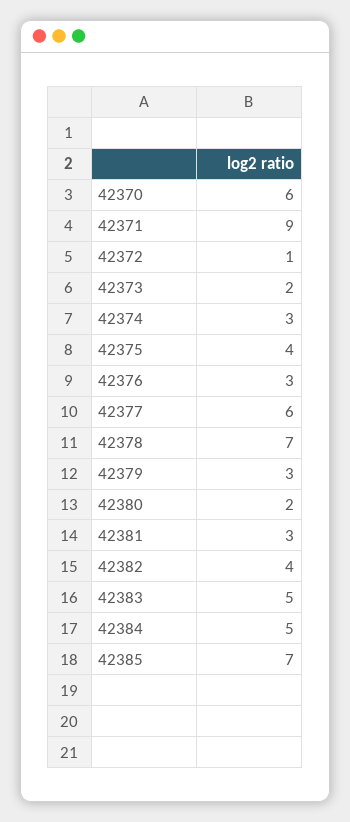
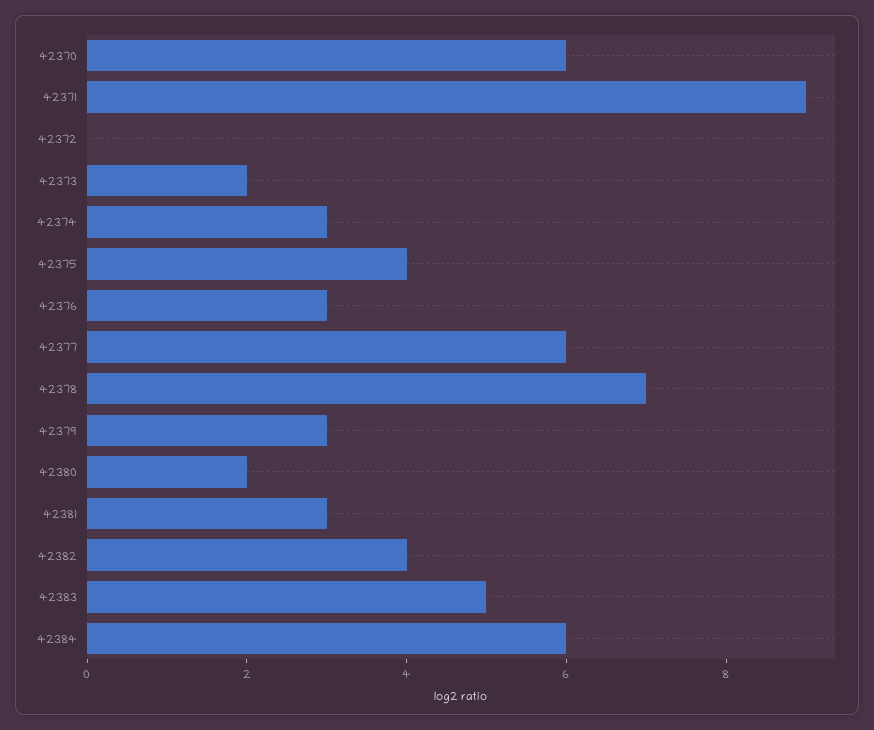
  {
    "42370": 6,
    "42371": 9,
-   "42372": 1,
+   "42372": 0,
    "42373": 2,
    "42374": 3,
    "42375": 4,
    "42376": 3,
    "42377": 6,
    "42378": 7,
    "42379": 3,
    "42380": 2,
    "42381": 3,
    "42382": 4,
    "42383": 5,
-   "42384": 5,
+   "42384": 6
-   "42385": 7
  }

